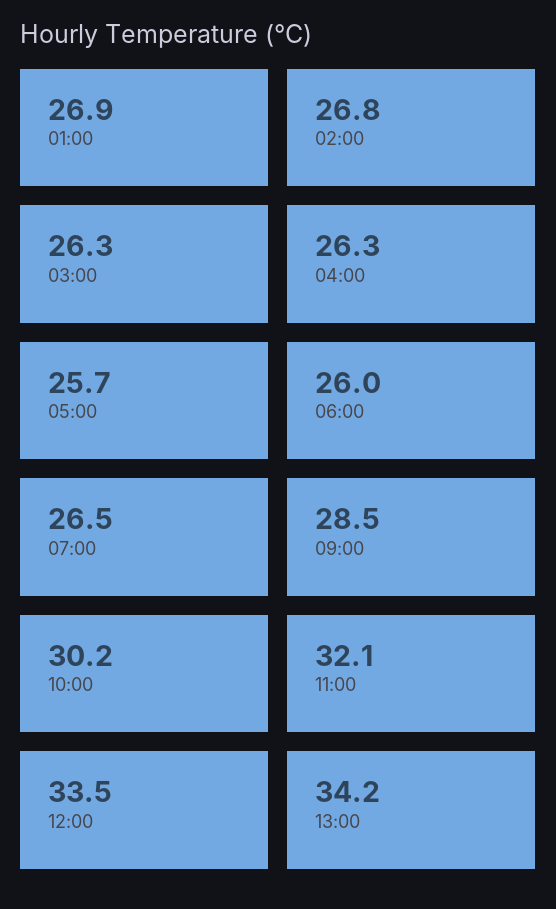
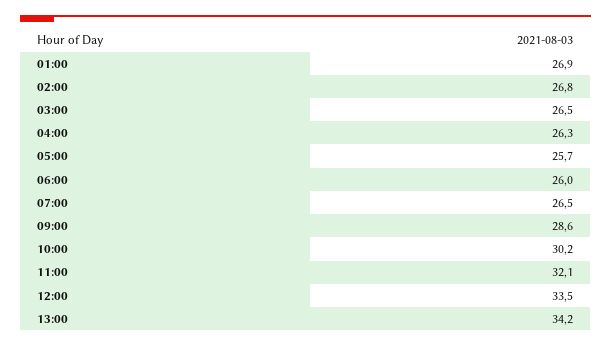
  {
    "01:00": 26.9,
    "02:00": 26.8,
-   "03:00": 26.3,
+   "03:00": 26.5,
    "04:00": 26.3,
    "05:00": 25.7,
    "06:00": 26,
    "07:00": 26.5,
-   "09:00": 28.5,
+   "09:00": 28.6,
    "10:00": 30.2,
    "11:00": 32.1,
    "12:00": 33.5,
    "13:00": 34.2
  }

